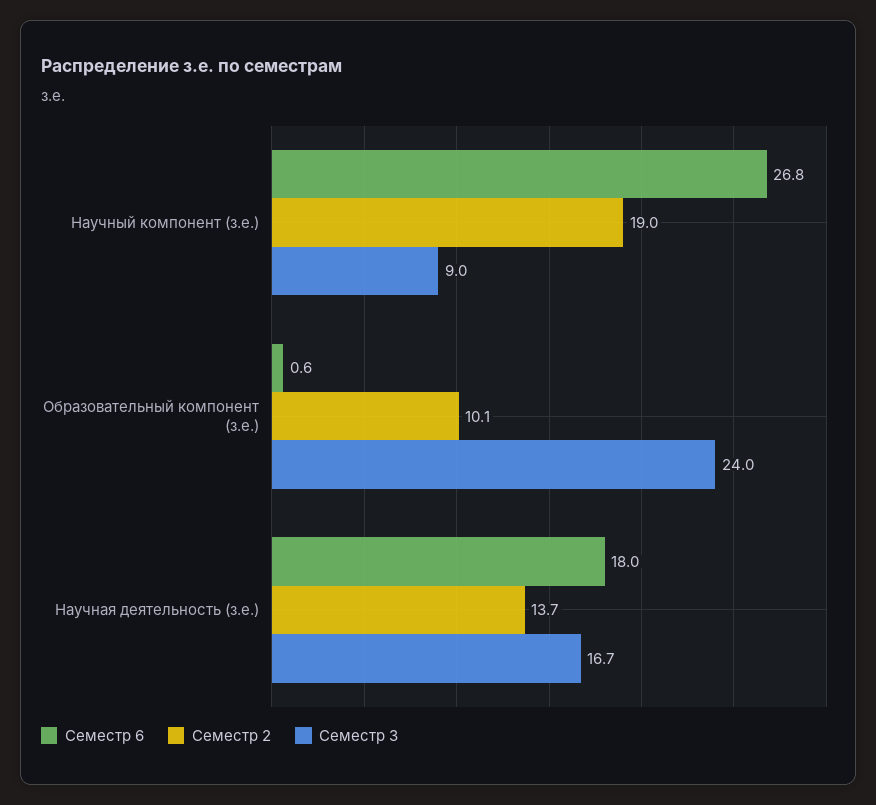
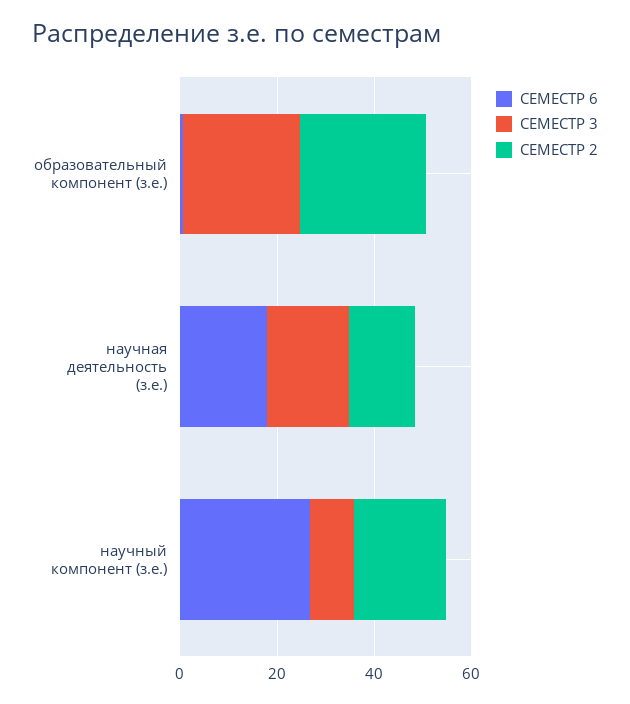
  {
    "Семестр 6": {
      "Научный компонент (з.е.)": 26.8,
      "Образовательный компонент (з.е.)": 0.6,
      "Научная деятельность (з.е.)": 18
    },
    "Семестр 2": {
      "Научный компонент (з.е.)": 19,
-     "Образовательный компонент (з.е.)": 10.1,
+     "Образовательный компонент (з.е.)": 25,
      "Научная деятельность (з.е.)": 13.7
    },
    "Семестр 3": {
      "Научный компонент (з.е.)": 9,
      "Образовательный компонент (з.е.)": 24,
      "Научная деятельность (з.е.)": 16.7
    }
  }

